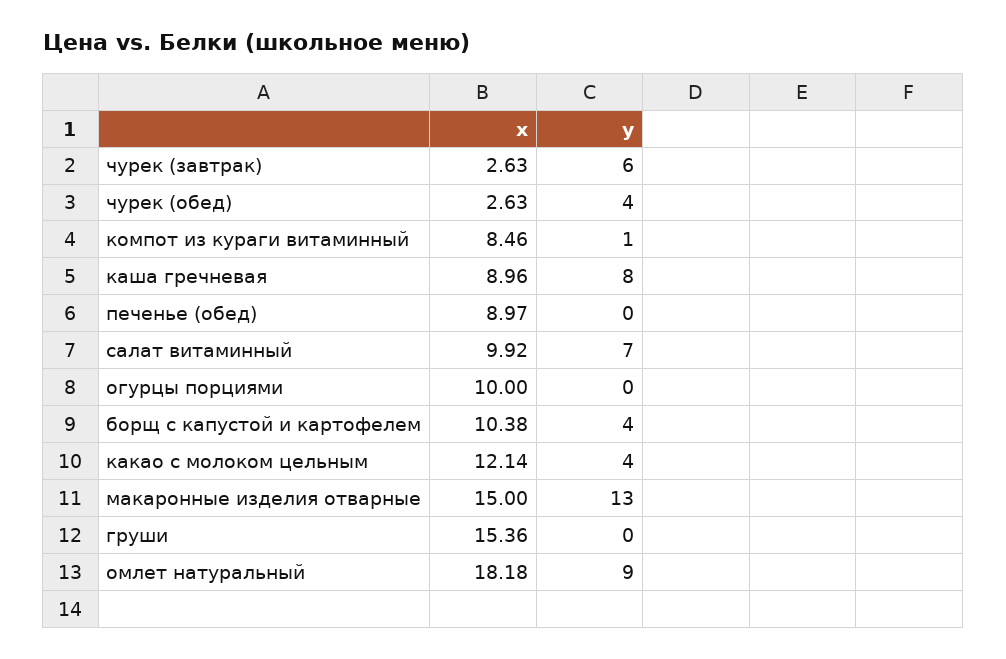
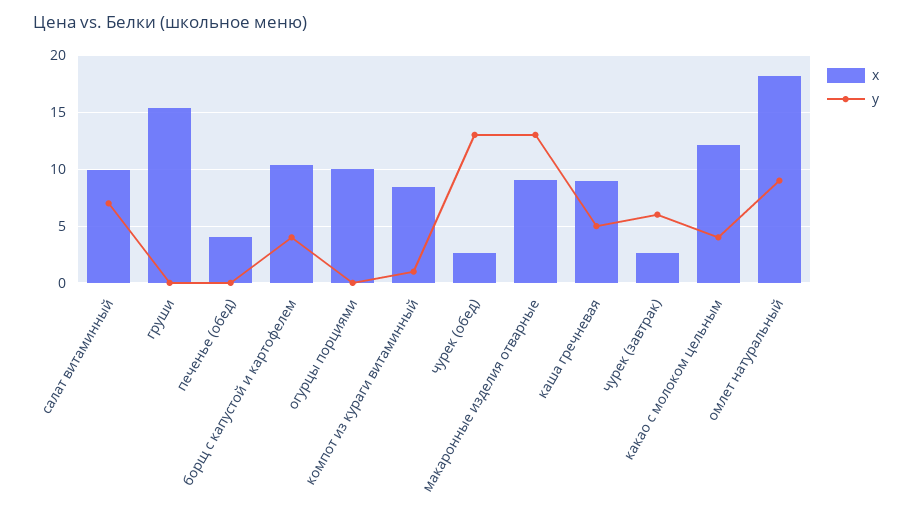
  {
    "x": {
      "чурек (завтрак)": 2.63,
      "чурек (обед)": 2.63,
      "компот из кураги витаминный": 8.46,
      "каша гречневая": 8.96,
-     "печенье (обед)": 8.97,
+     "печенье (обед)": 4,
      "салат витаминный": 9.92,
      "огурцы порциями": 10,
      "борщ с капустой и картофелем": 10.38,
      "какао с молоком цельным": 12.14,
-     "макаронные изделия отварные": 15,
+     "макаронные изделия отварные": 9,
      "груши": 15.36,
      "омлет натуральный": 18.18
    },
    "y": {
      "чурек (завтрак)": 6,
-     "чурек (обед)": 4,
+     "чурек (обед)": 13,
      "компот из кураги витаминный": 1,
-     "каша гречневая": 8,
+     "каша гречневая": 5,
      "печенье (обед)": 0,
      "салат витаминный": 7,
      "огурцы порциями": 0,
      "борщ с капустой и картофелем": 4,
      "какао с молоком цельным": 4,
      "макаронные изделия отварные": 13,
      "груши": 0,
      "омлет натуральный": 9
    }
  }

